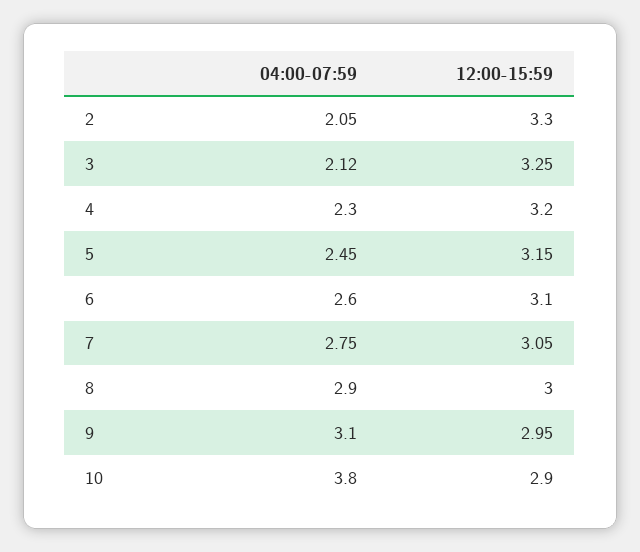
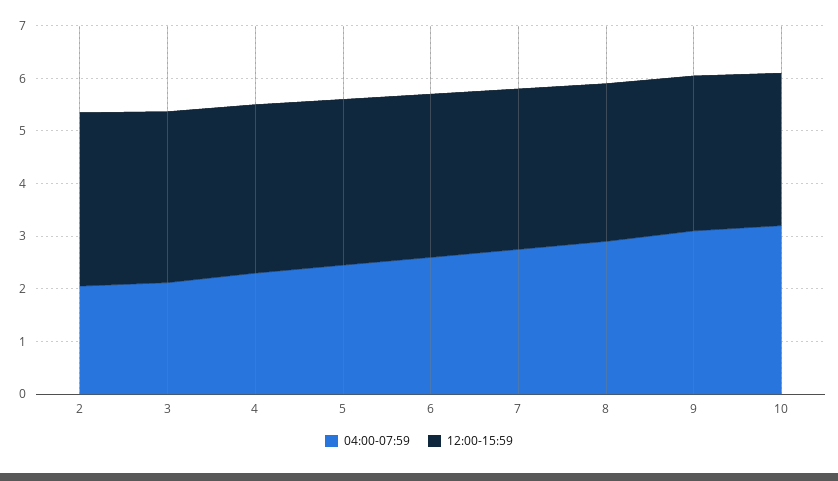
  {
    "04:00-07:59": {
      "2": 2.05,
      "3": 2.12,
      "4": 2.3,
      "5": 2.45,
      "6": 2.6,
      "7": 2.75,
      "8": 2.9,
      "9": 3.1,
-     "10": 3.8
+     "10": 3.2
    },
    "12:00-15:59": {
      "2": 3.3,
      "3": 3.25,
      "4": 3.2,
      "5": 3.15,
      "6": 3.1,
      "7": 3.05,
      "8": 3,
      "9": 2.95,
      "10": 2.9
    }
  }

